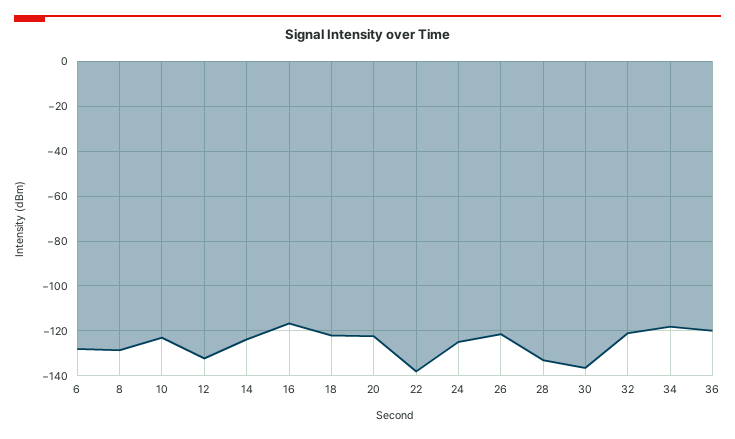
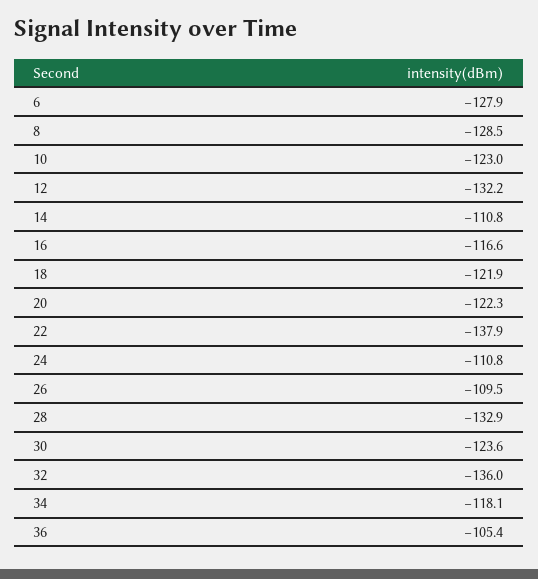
  {
    "6": -127.9,
    "8": -128.5,
    "10": -123,
    "12": -132.2,
-   "14": -125,
+   "14": -110.8,
    "16": -116.6,
    "18": -121.9,
    "20": -122.3,
    "22": -137.9,
-   "24": -125,
+   "24": -110.8,
-   "26": -120,
+   "26": -109.5,
    "28": -132.9,
-   "30": -135,
+   "30": -123.6,
-   "32": -120,
+   "32": -136,
    "34": -118.1,
-   "36": -120
+   "36": -105.4
  }

